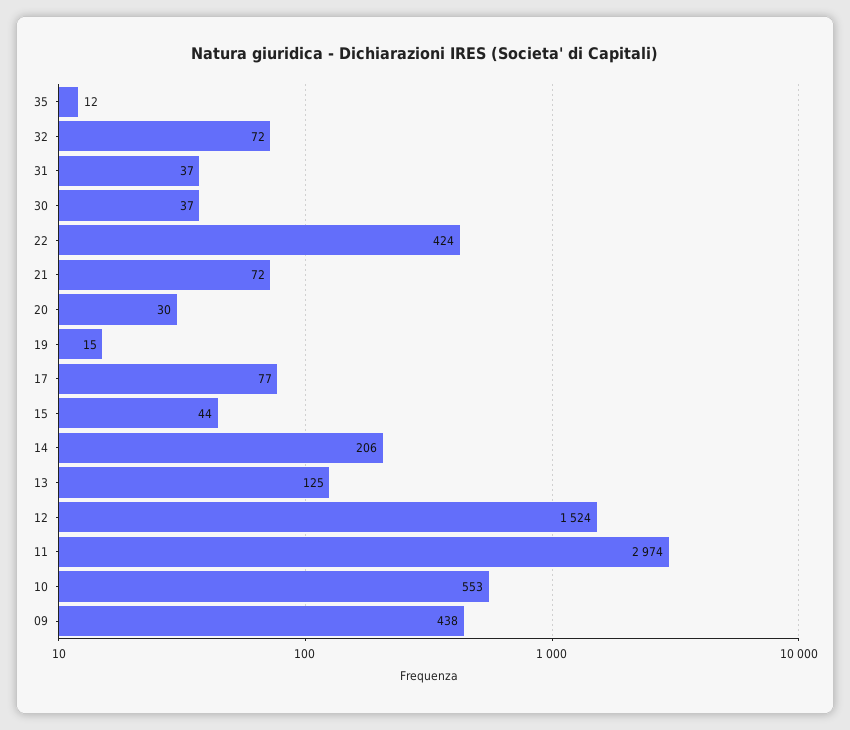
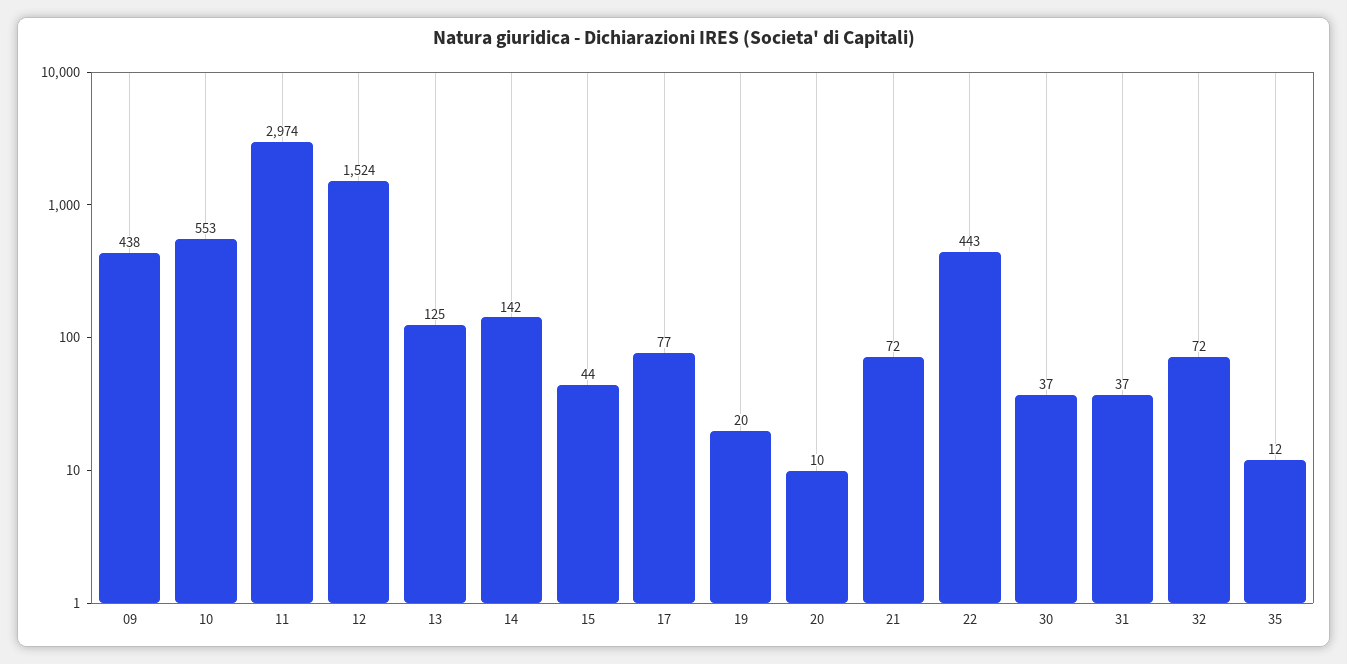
  {
    "35": 12,
    "32": 72,
    "31": 37,
    "30": 37,
-   "22": 424,
+   "22": 443,
    "21": 72,
-   "20": 30,
+   "20": 10,
-   "19": 15,
+   "19": 20,
    "17": 77,
    "15": 44,
-   "14": 206,
+   "14": 142,
    "13": 125,
    "12": 1524,
    "11": 2974,
    "10": 553,
    "09": 438
  }

